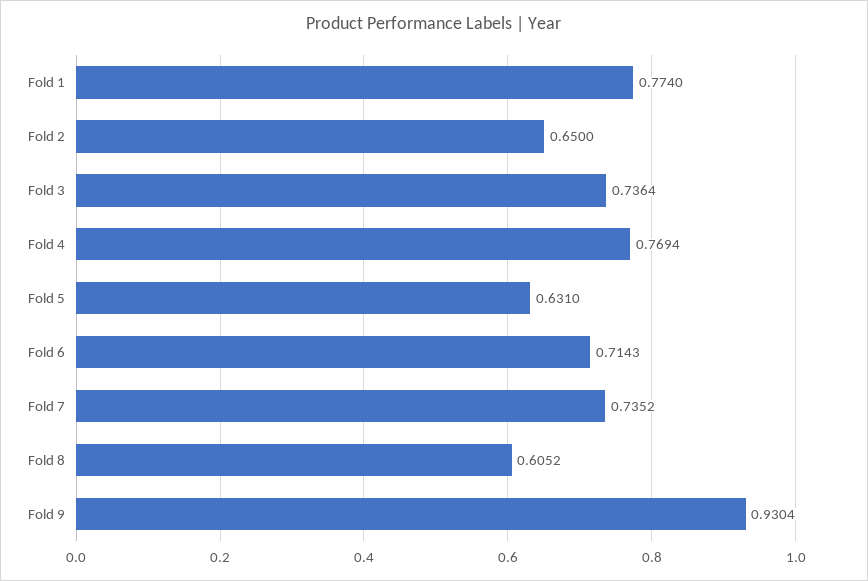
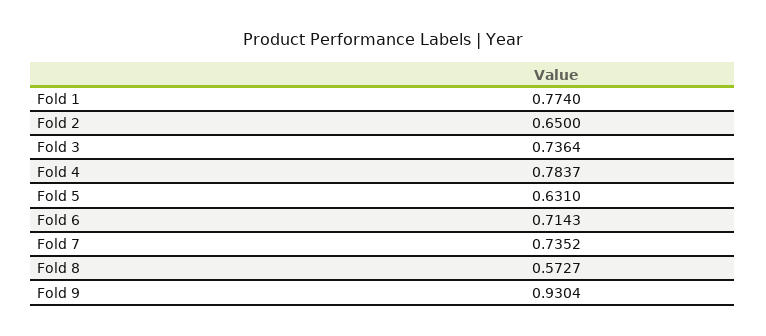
  {
    "Fold 1": 0.774,
    "Fold 2": 0.65,
    "Fold 3": 0.7364,
-   "Fold 4": 0.7694,
+   "Fold 4": 0.7837,
    "Fold 5": 0.631,
    "Fold 6": 0.7143,
    "Fold 7": 0.7352,
-   "Fold 8": 0.6052,
+   "Fold 8": 0.5727,
    "Fold 9": 0.9304
  }

